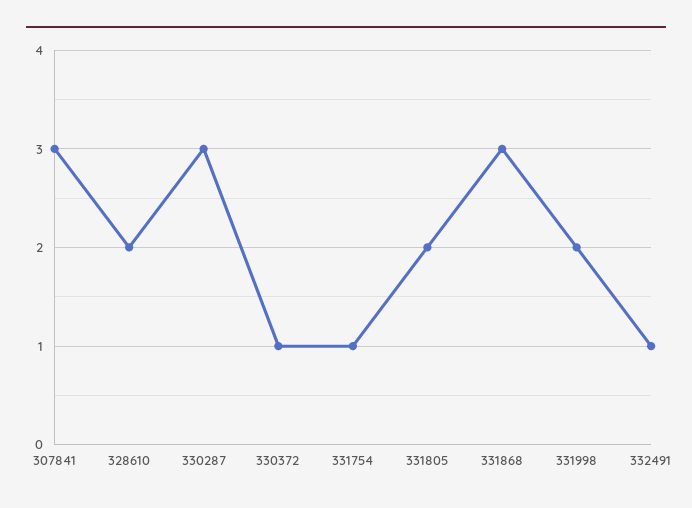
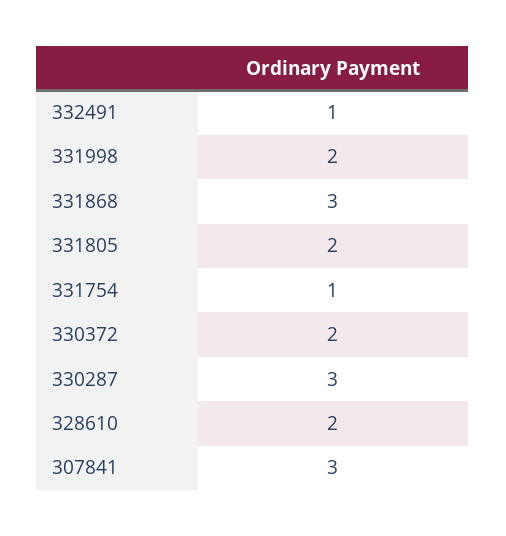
  {
    "307841": 3,
    "328610": 2,
    "330287": 3,
-   "330372": 1,
+   "330372": 2,
    "331754": 1,
    "331805": 2,
    "331868": 3,
    "331998": 2,
    "332491": 1
  }

